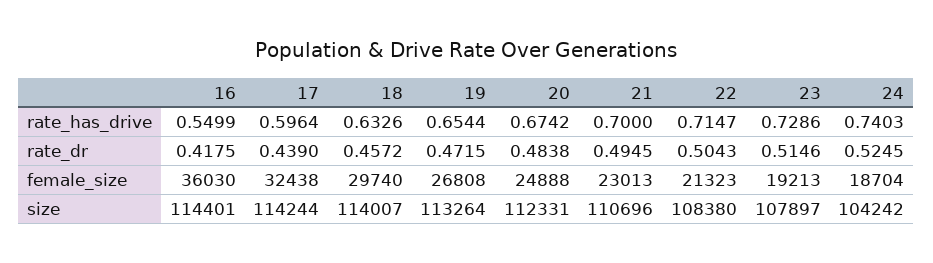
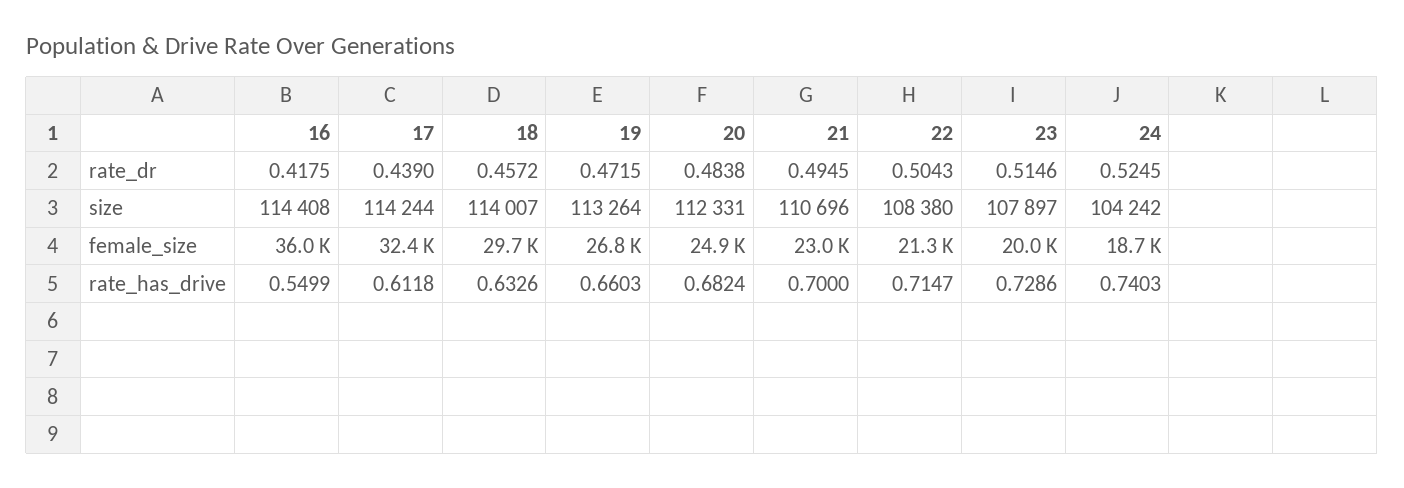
  {
    "16": {
      "rate_has_drive": 0.5499,
      "rate_dr": 0.4175,
      "female_size": 36030,
-     "size": 114401
+     "size": 114408
    },
    "17": {
-     "rate_has_drive": 0.5964,
+     "rate_has_drive": 0.6118,
      "rate_dr": 0.439,
      "female_size": 32438,
      "size": 114244
    },
    "18": {
      "rate_has_drive": 0.6326,
      "rate_dr": 0.4572,
      "female_size": 29740,
      "size": 114007
    },
    "19": {
-     "rate_has_drive": 0.6544,
+     "rate_has_drive": 0.6603,
      "rate_dr": 0.4715,
      "female_size": 26808,
      "size": 113264
    },
    "20": {
-     "rate_has_drive": 0.6742,
+     "rate_has_drive": 0.6824,
      "rate_dr": 0.4838,
      "female_size": 24888,
      "size": 112331
    },
    "21": {
      "rate_has_drive": 0.7,
      "rate_dr": 0.4945,
      "female_size": 23013,
      "size": 110696
    },
    "22": {
      "rate_has_drive": 0.7147,
      "rate_dr": 0.5043,
      "female_size": 21323,
      "size": 108380
    },
    "23": {
      "rate_has_drive": 0.7286,
      "rate_dr": 0.5146,
-     "female_size": 19213,
+     "female_size": 20000,
      "size": 107897
    },
    "24": {
      "rate_has_drive": 0.7403,
      "rate_dr": 0.5245,
      "female_size": 18704,
      "size": 104242
    }
  }

